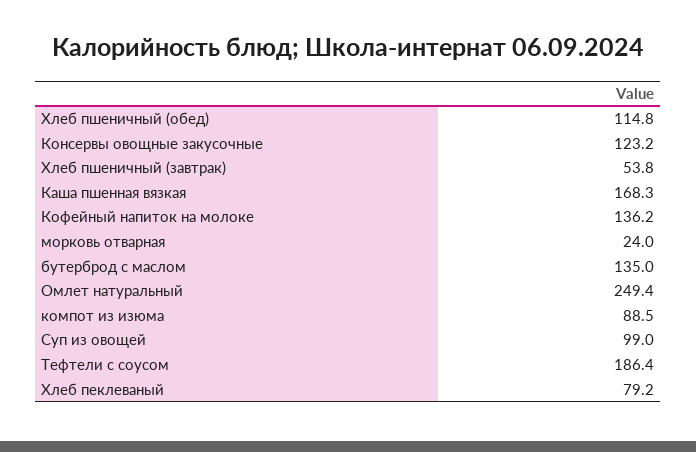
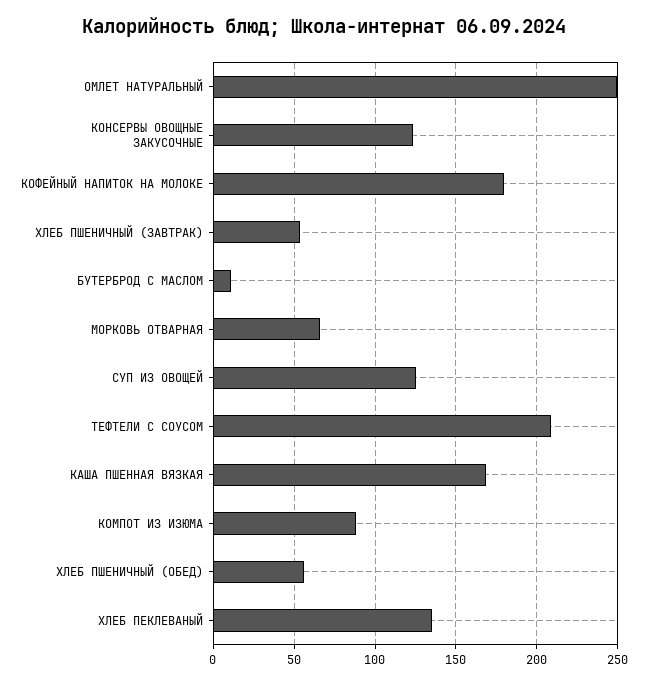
  {
-   "Хлеб пшеничный (обед)": 114.8,
+   "Хлеб пшеничный (обед)": 55,
    "Консервы овощные закусочные": 123.2,
    "Хлеб пшеничный (завтрак)": 53.8,
    "Каша пшенная вязкая": 168.3,
-   "Кофейный напиток на молоке": 136.2,
+   "Кофейный напиток на молоке": 180,
-   "морковь отварная": 24,
+   "морковь отварная": 65,
-   "бутерброд с маслом": 135,
+   "бутерброд с маслом": 10,
    "Омлет натуральный": 249.4,
    "компот из изюма": 88.5,
-   "Суп из овощей": 99,
+   "Суп из овощей": 125,
-   "Тефтели с соусом": 186.4,
+   "Тефтели с соусом": 210,
-   "Хлеб пеклеваный": 79.2
+   "Хлеб пеклеваный": 135
  }

